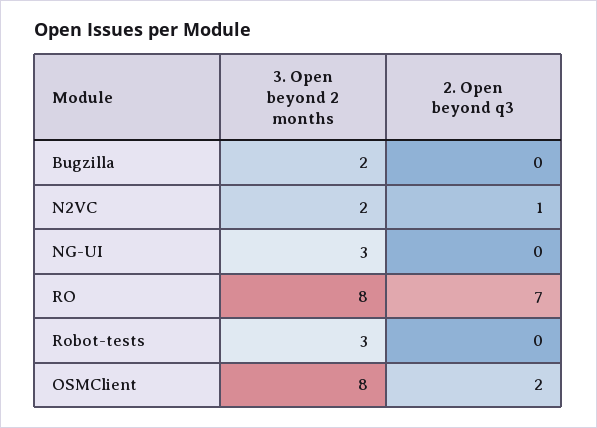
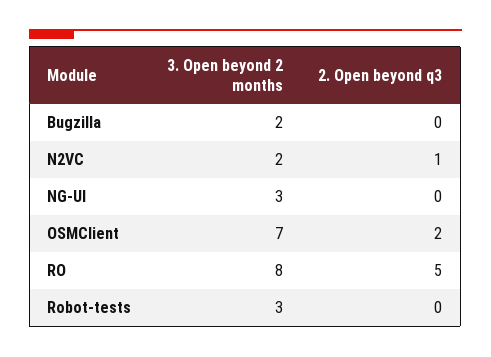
  {
    "3. Open beyond 2 months": {
      "Bugzilla": 2,
      "N2VC": 2,
      "NG-UI": 3,
      "RO": 8,
      "Robot-tests": 3,
-     "OSMClient": 8
+     "OSMClient": 7
    },
    "2. Open beyond q3": {
      "Bugzilla": 0,
      "N2VC": 1,
      "NG-UI": 0,
-     "RO": 7,
+     "RO": 5,
      "Robot-tests": 0,
      "OSMClient": 2
    }
  }

